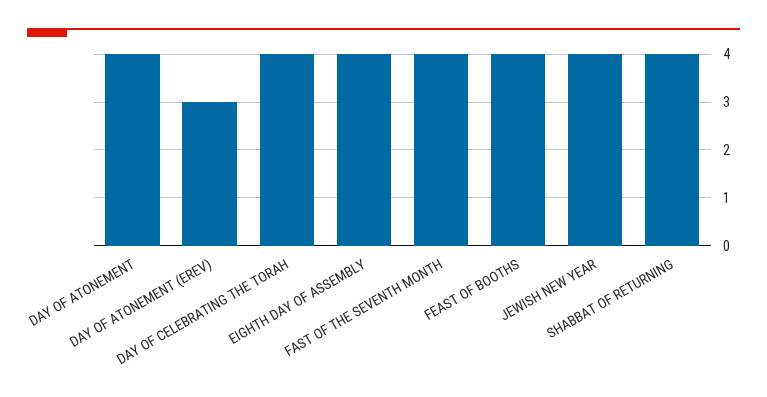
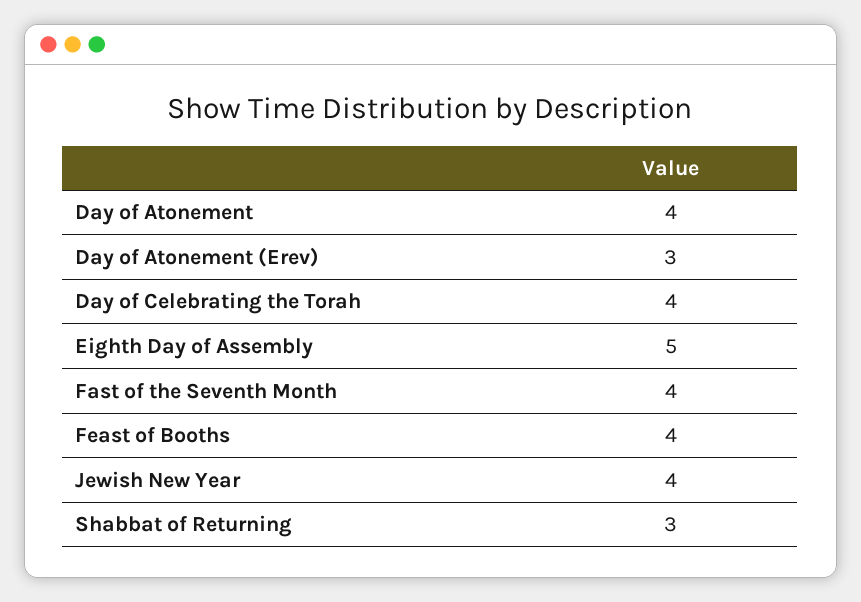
  {
    "DAY OF ATONEMENT": 4,
    "DAY OF ATONEMENT (EREV)": 3,
    "DAY OF CELEBRATING THE TORAH": 4,
-   "EIGHTH DAY OF ASSEMBLY": 4,
+   "EIGHTH DAY OF ASSEMBLY": 5,
    "FAST OF THE SEVENTH MONTH": 4,
    "FEAST OF BOOTHS": 4,
    "JEWISH NEW YEAR": 4,
-   "SHABBAT OF RETURNING": 4
+   "SHABBAT OF RETURNING": 3
  }

